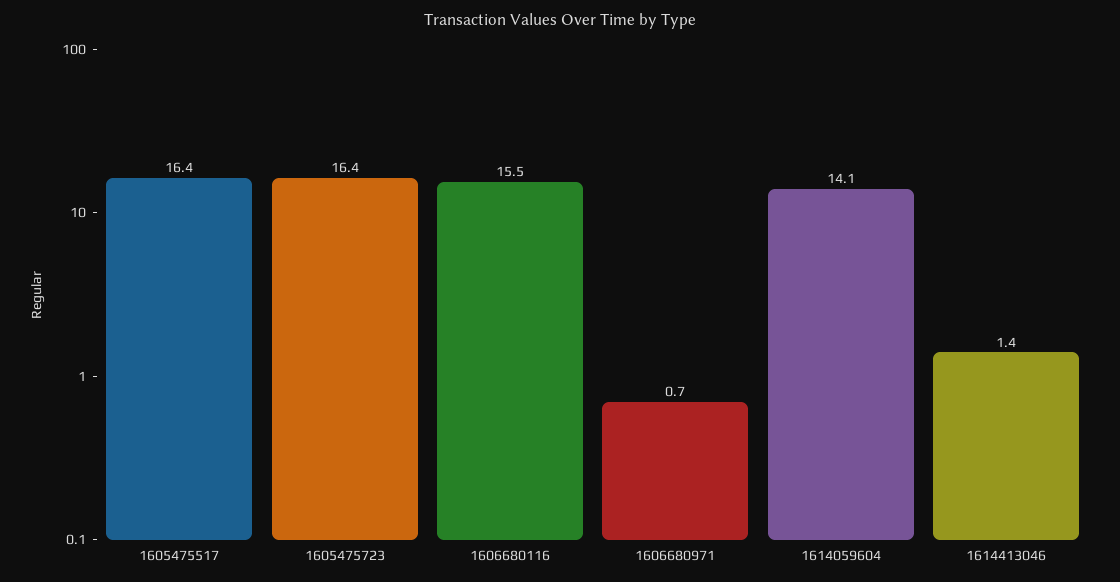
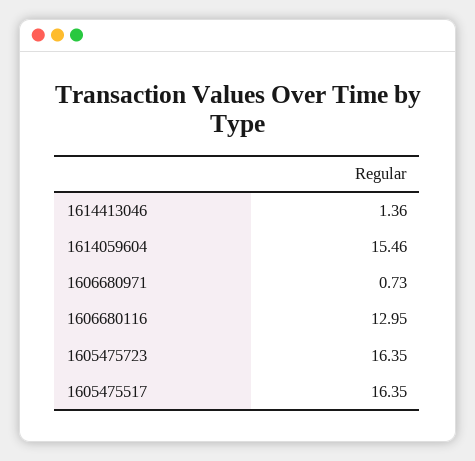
  {
    "1605475517": 16.35,
    "1605475723": 16.35,
-   "1606680116": 15.5,
+   "1606680116": 12.95,
    "1606680971": 0.73,
-   "1614059604": 14.1,
+   "1614059604": 15.46,
    "1614413046": 1.36
  }

